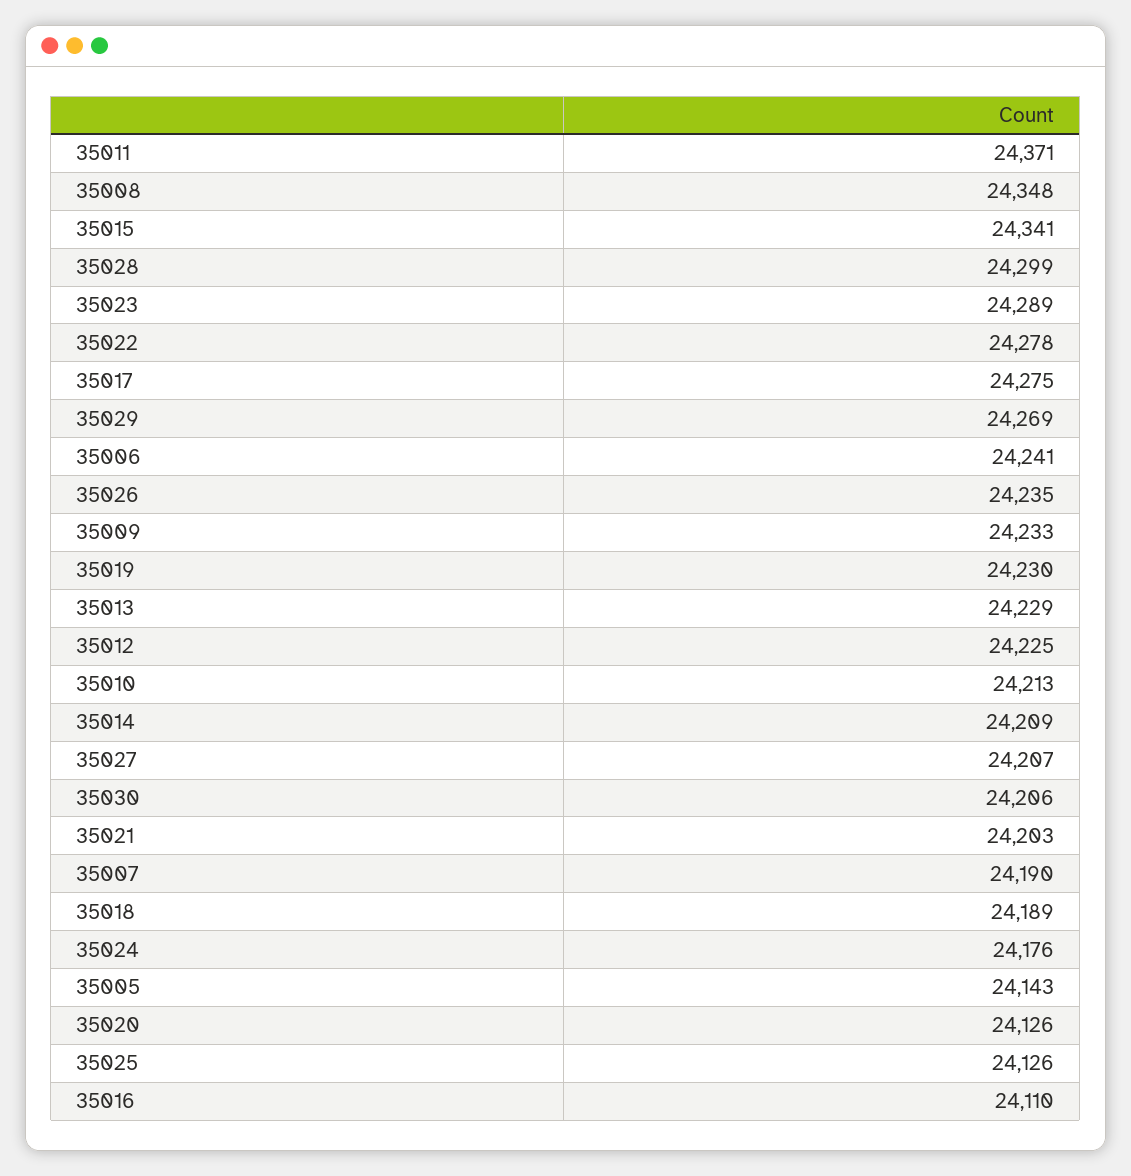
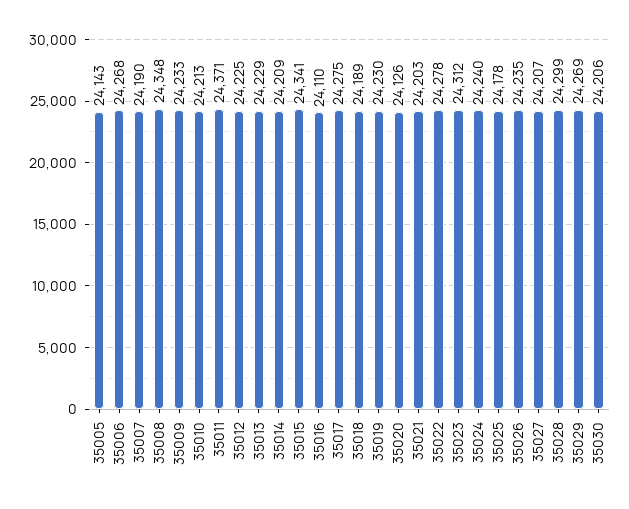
  {
    "35011": 24371,
    "35008": 24348,
    "35015": 24341,
    "35028": 24299,
-   "35023": 24289,
+   "35023": 24312,
    "35022": 24278,
    "35017": 24275,
    "35029": 24269,
-   "35006": 24241,
+   "35006": 24268,
    "35026": 24235,
    "35009": 24233,
    "35019": 24230,
    "35013": 24229,
    "35012": 24225,
    "35010": 24213,
    "35014": 24209,
    "35027": 24207,
    "35030": 24206,
    "35021": 24203,
    "35007": 24190,
    "35018": 24189,
-   "35024": 24176,
+   "35024": 24240,
    "35005": 24143,
    "35020": 24126,
-   "35025": 24126,
+   "35025": 24178,
    "35016": 24110
  }

